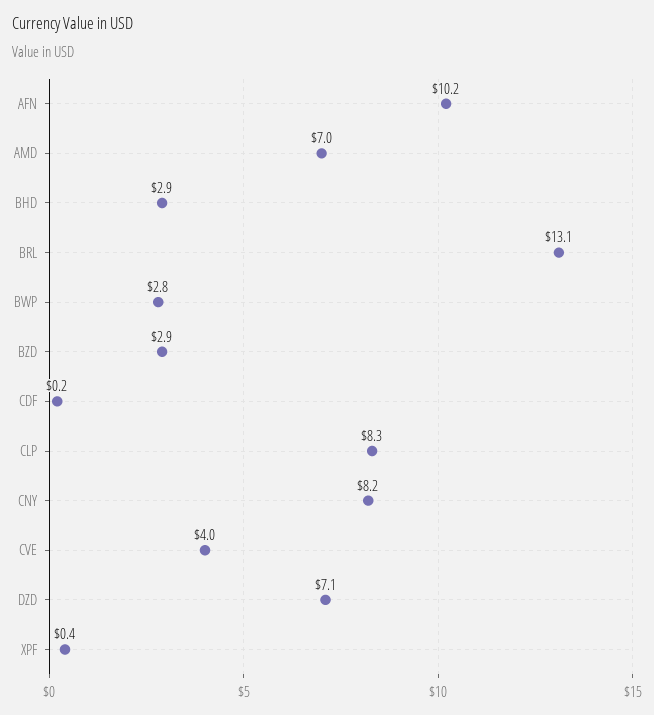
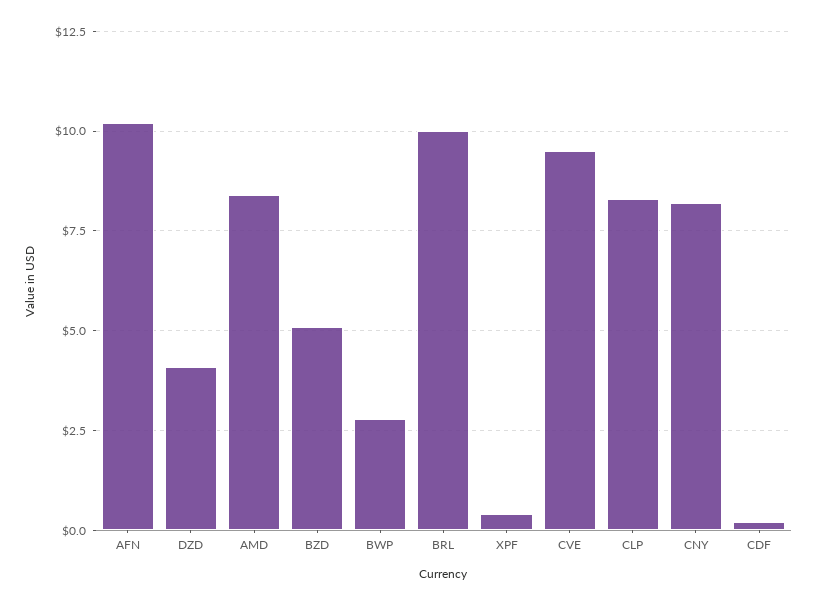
  {
    "AFN": 10.2,
-   "AMD": 7,
+   "AMD": 8.5,
-   "BHD": 2.9,
-   "BRL": 13.1,
+   "BRL": 10,
    "BWP": 2.8,
-   "BZD": 2.9,
+   "BZD": 5,
    "CDF": 0.2,
    "CLP": 8.3,
    "CNY": 8.2,
-   "CVE": 4,
+   "CVE": 9.5,
-   "DZD": 7.1,
+   "DZD": 4,
    "XPF": 0.4
  }

